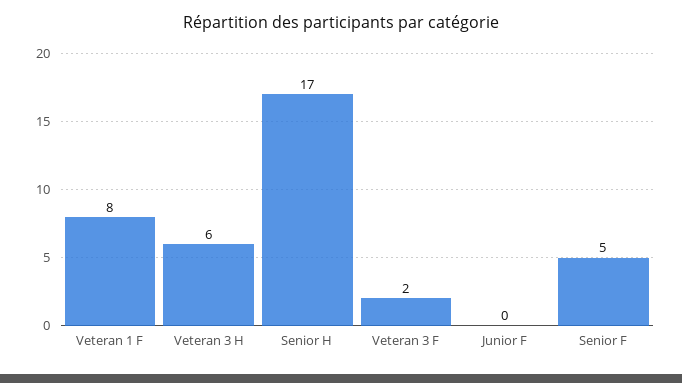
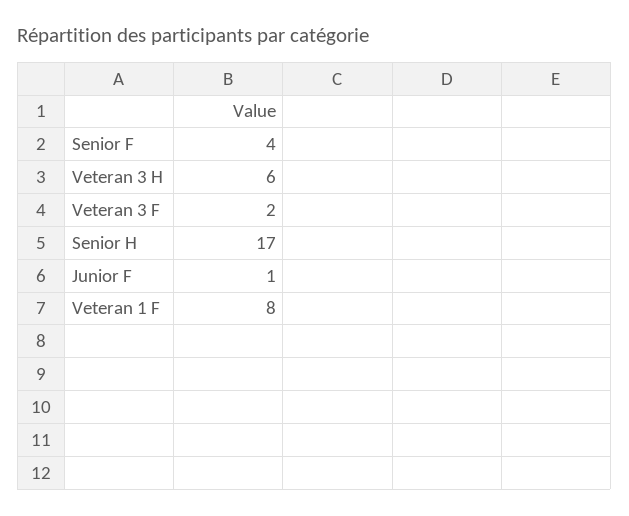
  {
    "Veteran 1 F": 8,
    "Veteran 3 H": 6,
    "Senior H": 17,
    "Veteran 3 F": 2,
-   "Junior F": 0,
+   "Junior F": 1,
-   "Senior F": 5
+   "Senior F": 4
  }

